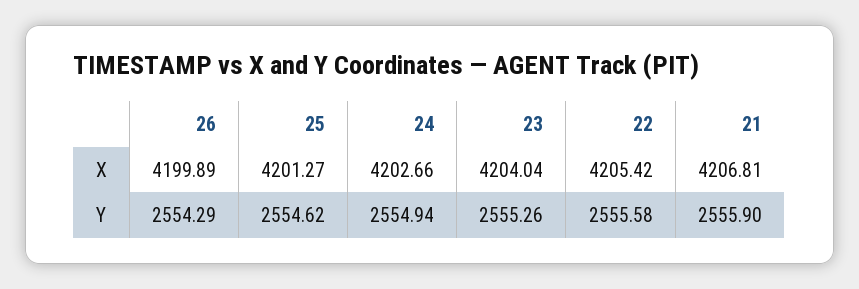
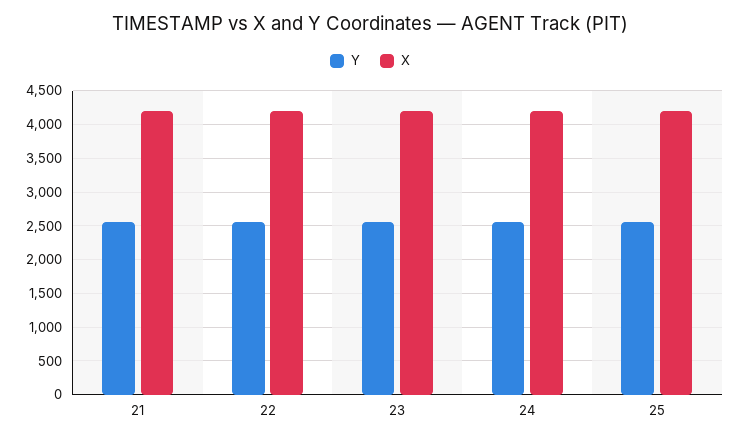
  {
    "X": {
-     "26": 4199.89,
      "25": 4201.27,
      "24": 4202.66,
      "23": 4204.04,
      "22": 4205.42,
      "21": 4206.81
    },
    "Y": {
-     "26": 2554.29,
      "25": 2554.62,
      "24": 2554.94,
      "23": 2555.26,
      "22": 2555.58,
      "21": 2555.9
    }
  }

